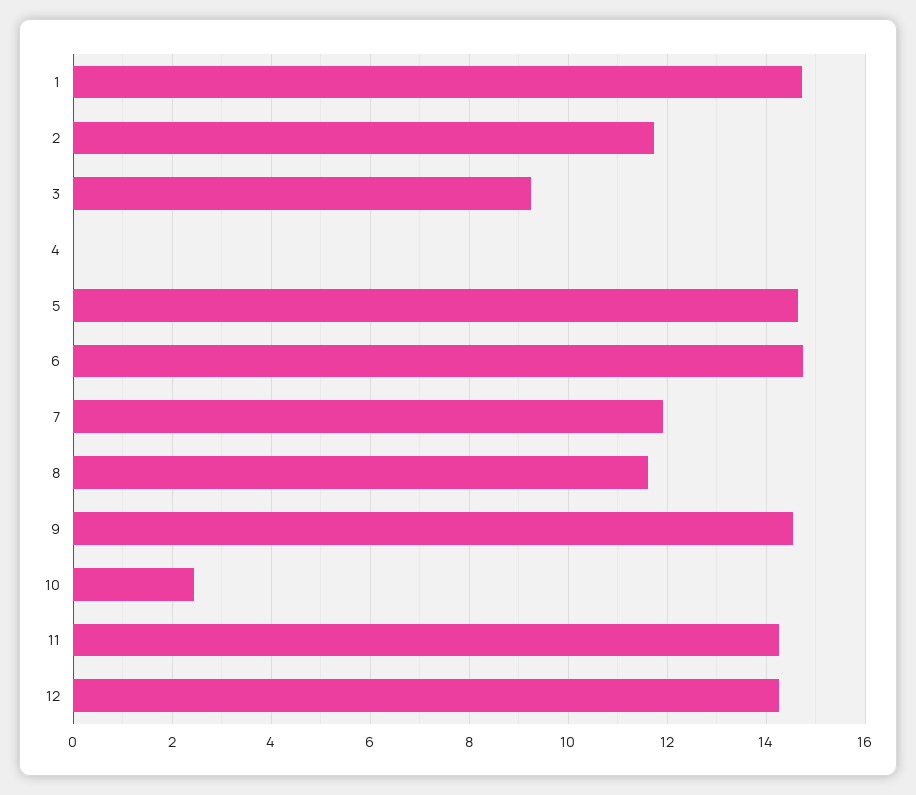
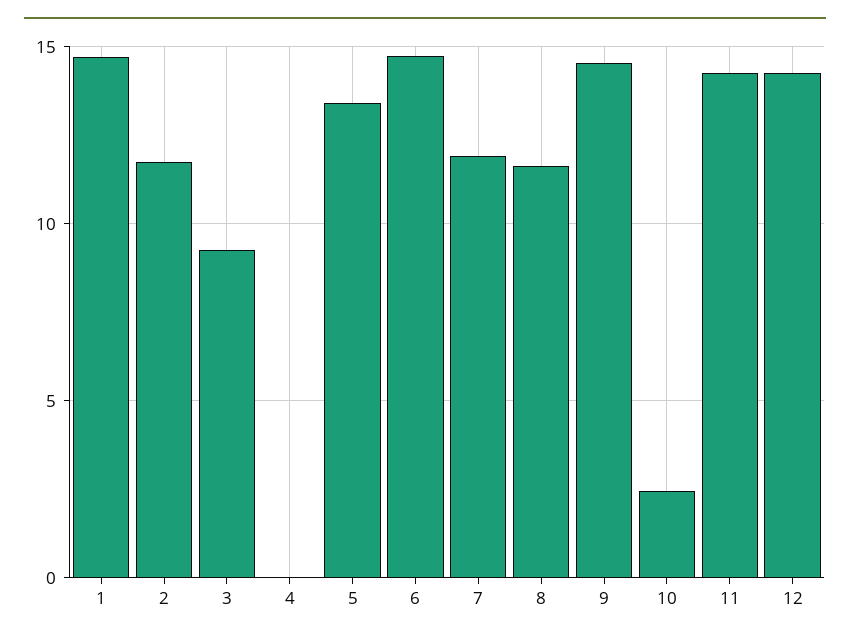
  {
    "1": 14.8,
    "2": 11.8,
    "3": 9.2,
    "4": 0,
-   "5": 14.6,
+   "5": 13.5,
    "6": 14.8,
    "7": 12,
    "8": 11.6,
    "9": 14.6,
    "10": 2.4,
    "11": 14.2,
    "12": 14.2
  }

